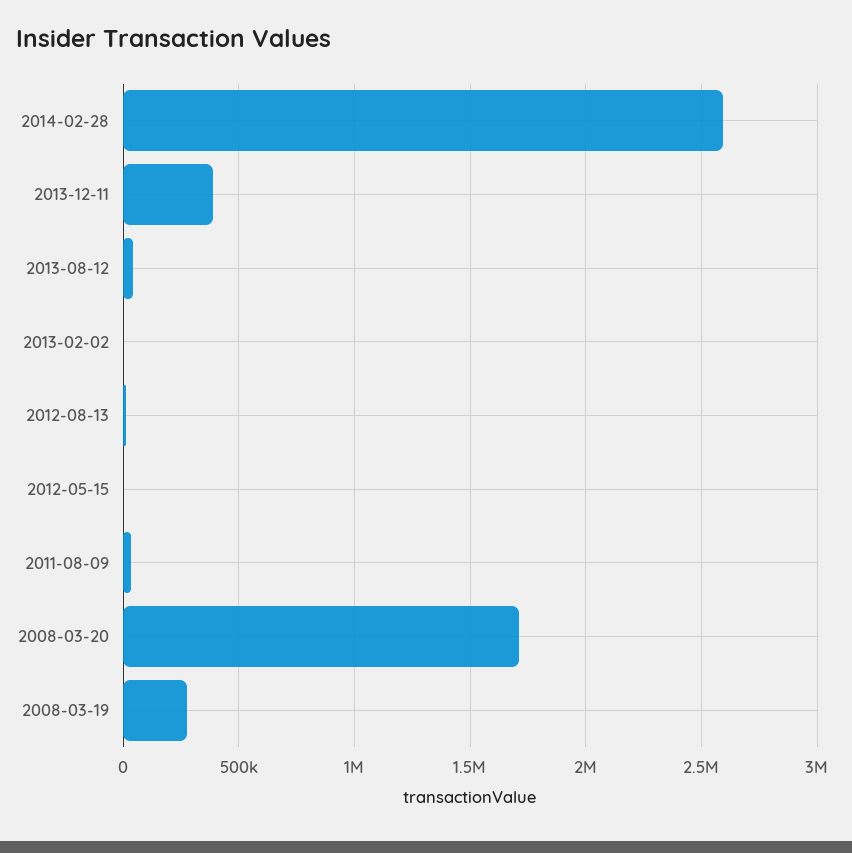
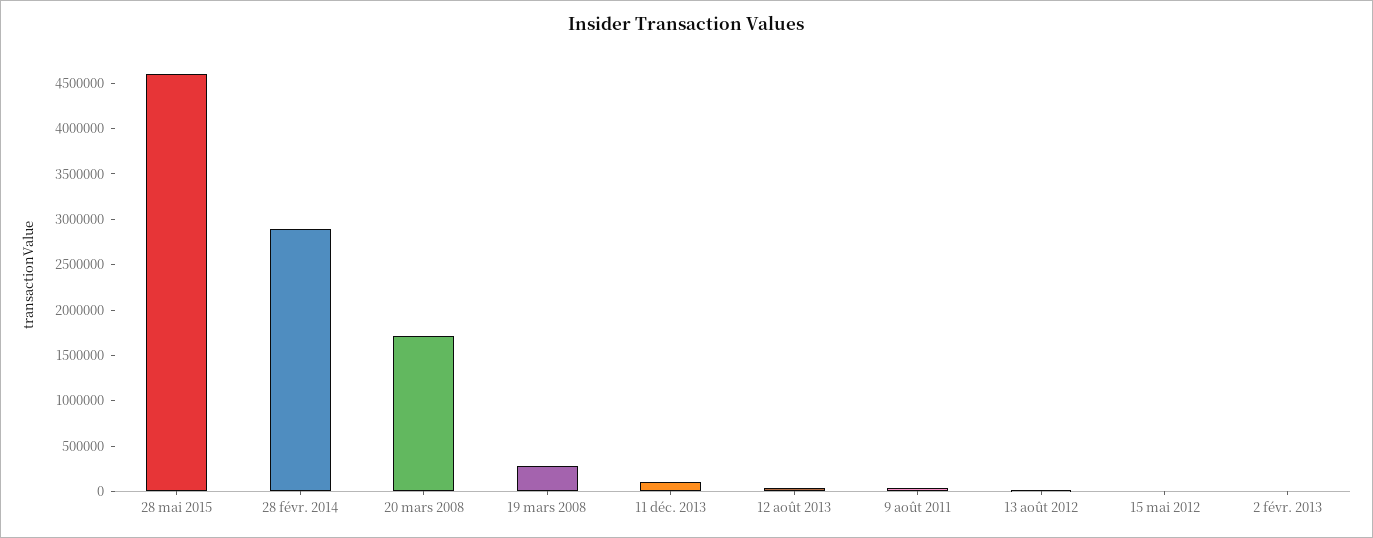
  {
-   "2014-02-28": 2600000,
+   "2014-02-28": 2900000,
-   "2013-12-11": 400000,
+   "2013-12-11": 100000,
    "2013-08-12": 50000,
    "2013-02-02": 0,
    "2012-08-13": 0,
    "2012-05-15": 0,
    "2011-08-09": 50000,
    "2008-03-20": 1700000,
-   "2008-03-19": 300000
+   "2008-03-19": 300000,
+   "28 mai 2015": 4600000
  }

